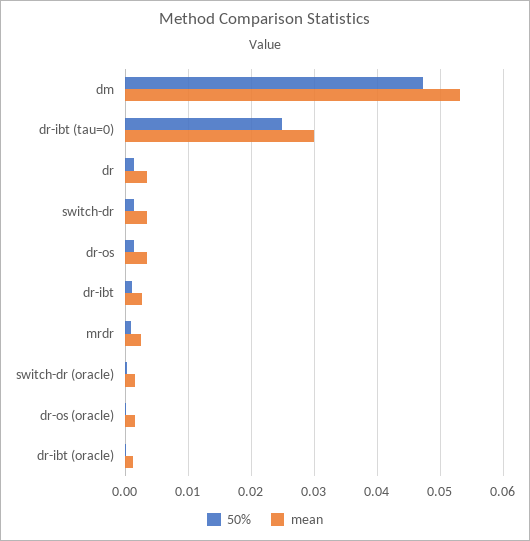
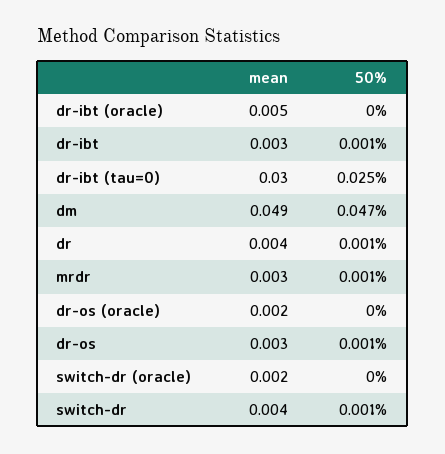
  {
    "50%": {
      "dm": 0.047,
      "dr-ibt (tau=0)": 0.025,
      "dr": 0.001,
      "switch-dr": 0.001,
      "dr-os": 0.001,
      "dr-ibt": 0.001,
      "mrdr": 0.001,
      "switch-dr (oracle)": 0,
      "dr-os (oracle)": 0,
      "dr-ibt (oracle)": 0
    },
    "mean": {
-     "dm": 0.053,
+     "dm": 0.049,
      "dr-ibt (tau=0)": 0.03,
      "dr": 0.004,
      "switch-dr": 0.004,
      "dr-os": 0.003,
      "dr-ibt": 0.003,
      "mrdr": 0.003,
      "switch-dr (oracle)": 0.002,
      "dr-os (oracle)": 0.002,
-     "dr-ibt (oracle)": 0.001
+     "dr-ibt (oracle)": 0.005
    }
  }

